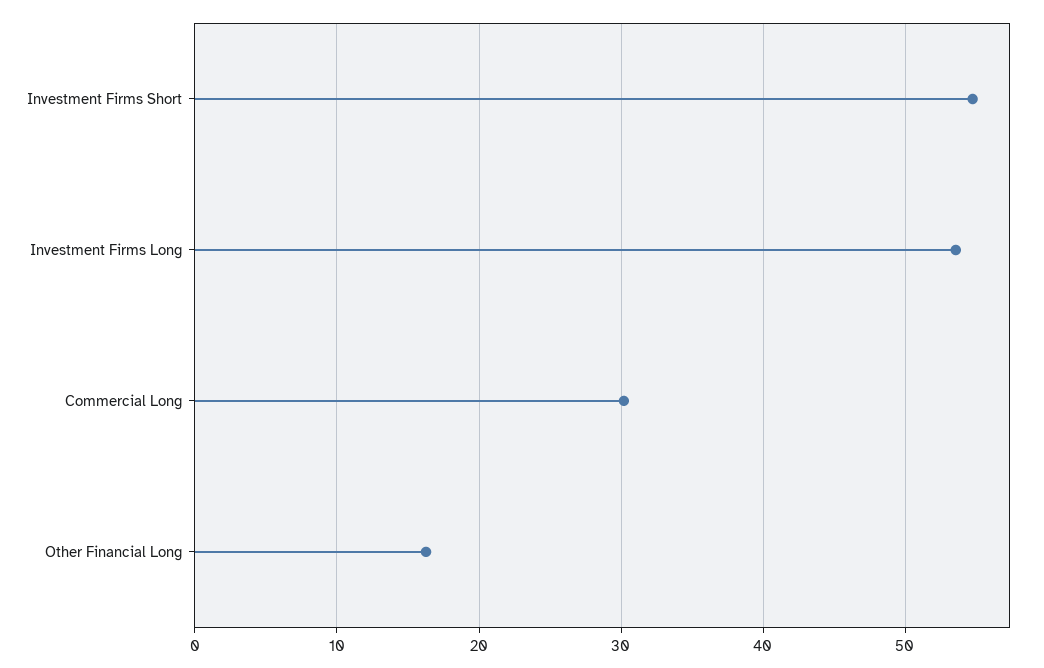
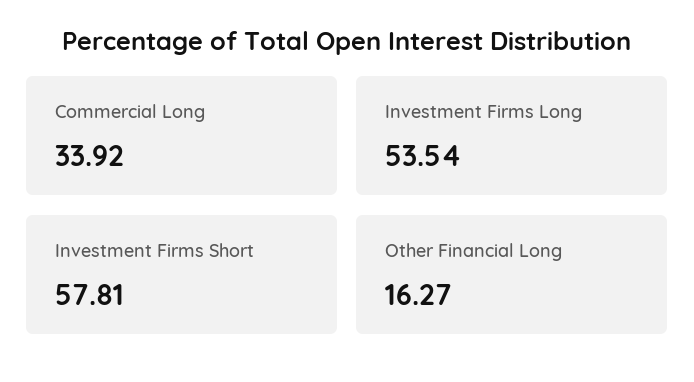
  {
-   "Investment Firms Short": 55,
+   "Investment Firms Short": 57.81,
    "Investment Firms Long": 53.54,
-   "Commercial Long": 30,
+   "Commercial Long": 33.92,
    "Other Financial Long": 16.27
  }

